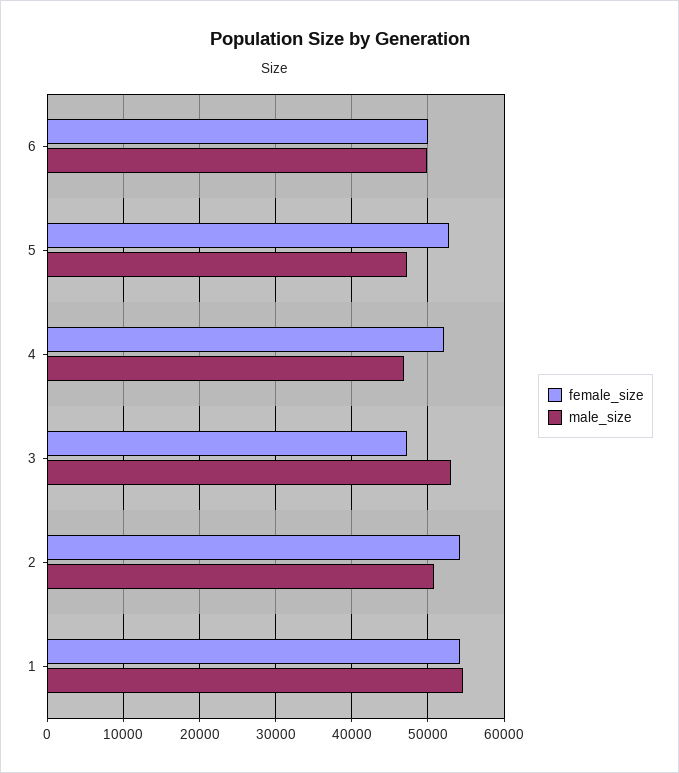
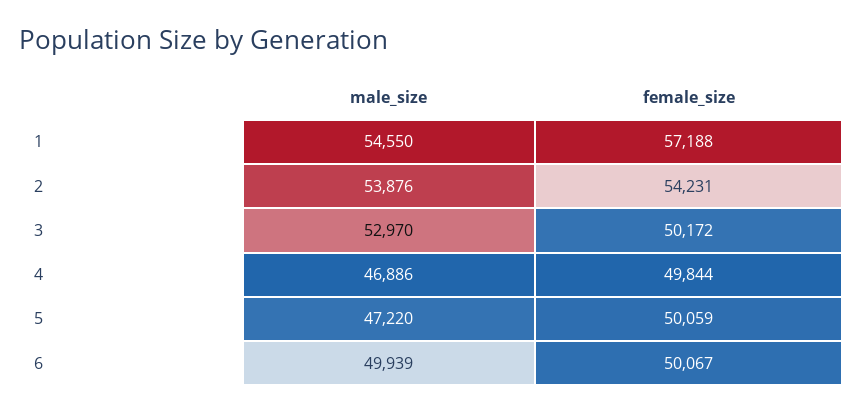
  {
    "female_size": {
      "6": 50067,
-     "5": 53000,
+     "5": 50059,
-     "4": 52000,
+     "4": 49844,
-     "3": 47000,
+     "3": 50172,
      "2": 54231,
-     "1": 54000
+     "1": 57188
    },
    "male_size": {
      "6": 49939,
      "5": 47220,
      "4": 46886,
      "3": 52970,
-     "2": 51000,
+     "2": 53876,
      "1": 54550
    }
  }

